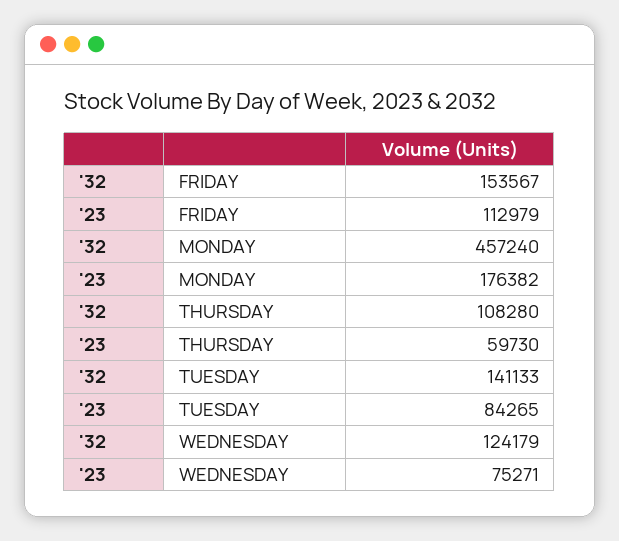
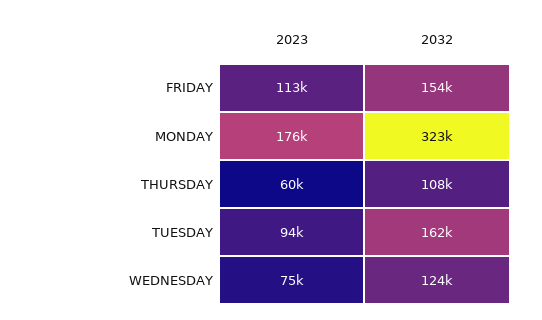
  {
    "'32": {
      "FRIDAY": 153567,
-     "MONDAY": 457240,
+     "MONDAY": 323000,
      "THURSDAY": 108280,
-     "TUESDAY": 141133,
+     "TUESDAY": 162000,
      "WEDNESDAY": 124179
    },
    "'23": {
      "FRIDAY": 112979,
      "MONDAY": 176382,
      "THURSDAY": 59730,
-     "TUESDAY": 84265,
+     "TUESDAY": 94000,
      "WEDNESDAY": 75271
    }
  }

